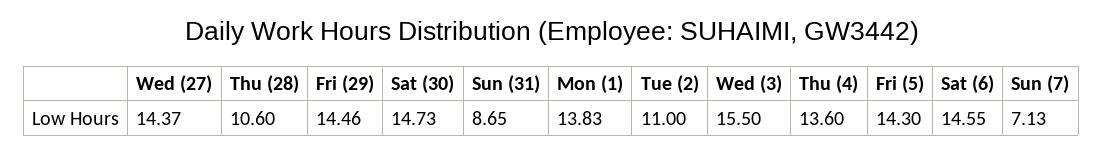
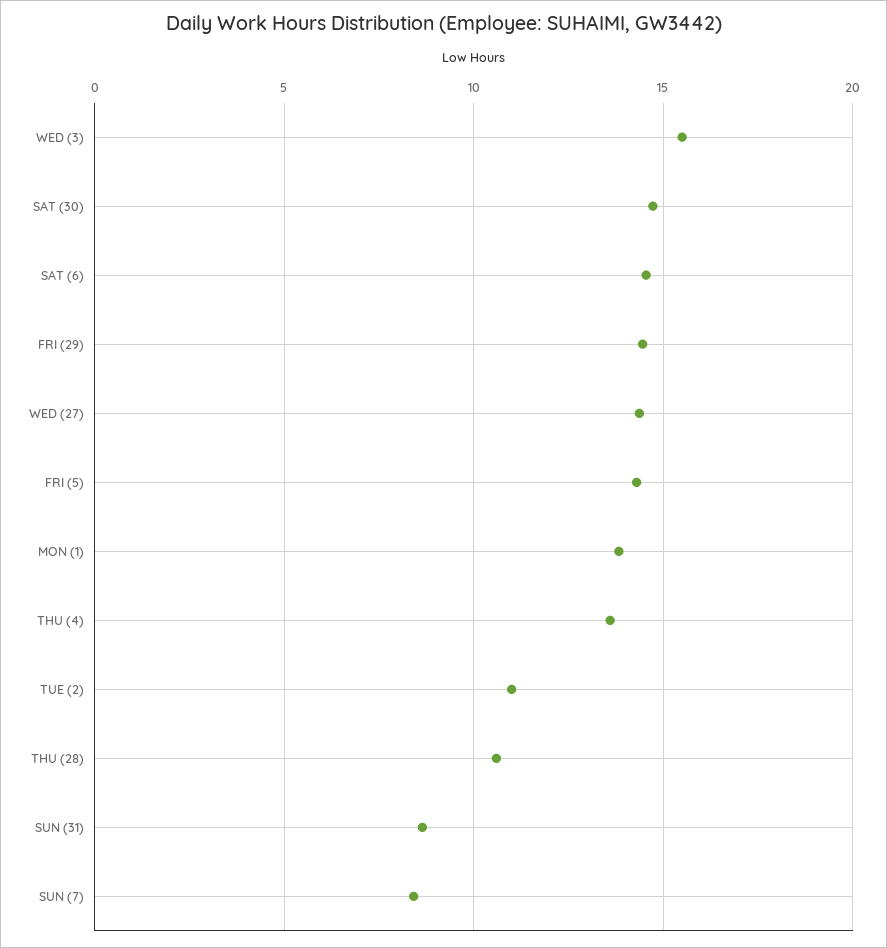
  {
    "Wed (27)": 14.37,
    "Thu (28)": 10.6,
    "Fri (29)": 14.46,
    "Sat (30)": 14.73,
    "Sun (31)": 8.65,
    "Mon (1)": 13.83,
    "Tue (2)": 11,
    "Wed (3)": 15.5,
    "Thu (4)": 13.6,
    "Fri (5)": 14.3,
    "Sat (6)": 14.55,
-   "Sun (7)": 7.13
+   "Sun (7)": 8.5
  }

